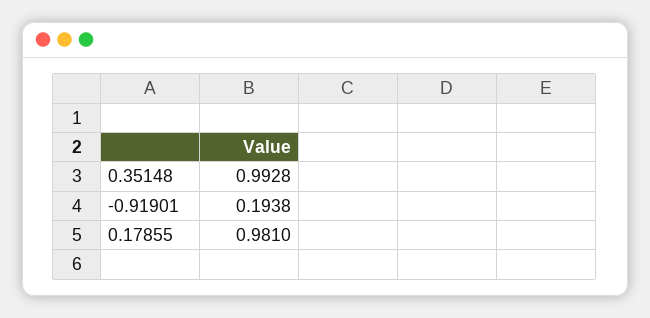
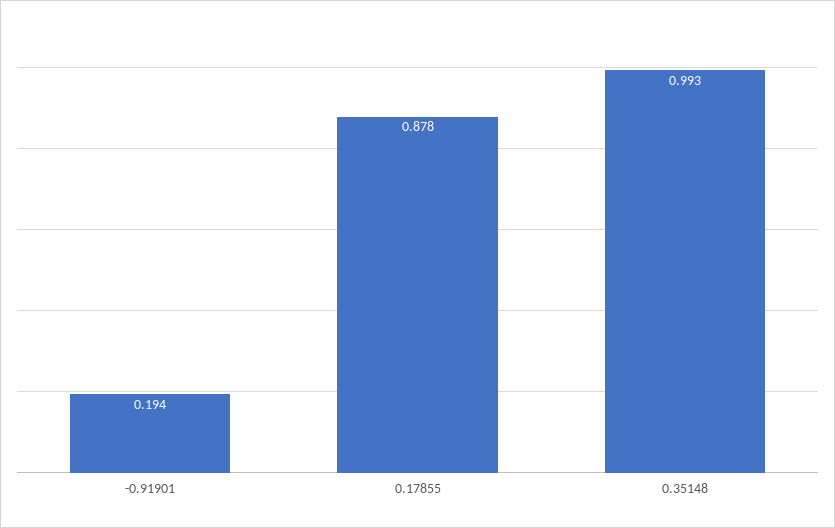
  {
    "0.35148": 0.9928,
    "-0.91901": 0.1938,
-   "0.17855": 0.981
+   "0.17855": 0.878
  }

